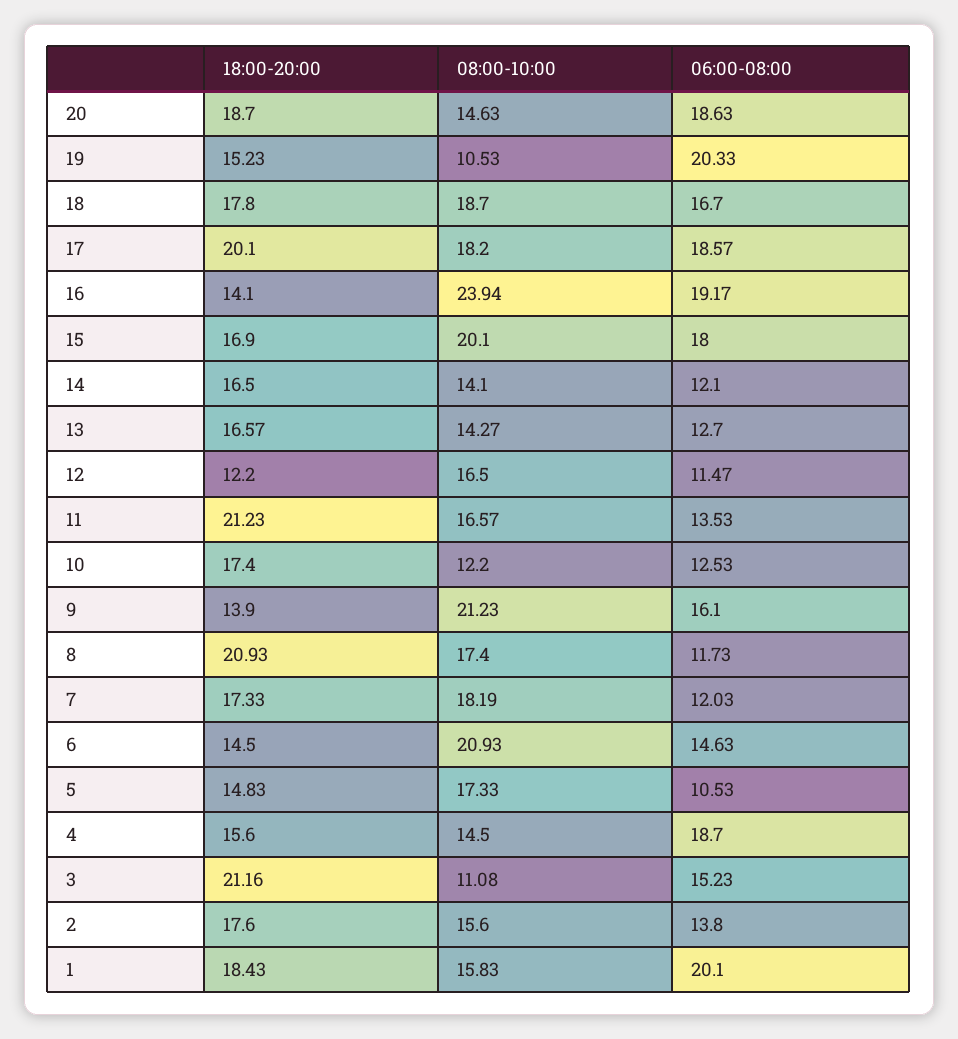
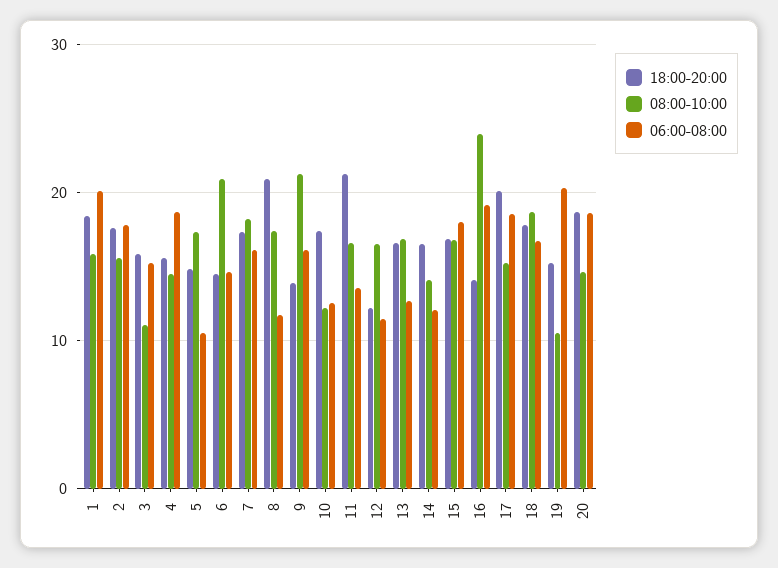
  {
    "18:00-20:00": {
      "20": 18.7,
      "19": 15.23,
      "18": 17.8,
      "17": 20.1,
      "16": 14.1,
      "15": 16.9,
      "14": 16.5,
      "13": 16.57,
      "12": 12.2,
      "11": 21.23,
      "10": 17.4,
      "9": 13.9,
      "8": 20.93,
      "7": 17.33,
      "6": 14.5,
      "5": 14.83,
      "4": 15.6,
-     "3": 21.16,
+     "3": 16,
      "2": 17.6,
      "1": 18.43
    },
    "08:00-10:00": {
      "20": 14.63,
      "19": 10.53,
      "18": 18.7,
-     "17": 18.2,
+     "17": 15,
      "16": 23.94,
-     "15": 20.1,
+     "15": 17,
      "14": 14.1,
-     "13": 14.27,
+     "13": 17,
      "12": 16.5,
      "11": 16.57,
      "10": 12.2,
      "9": 21.23,
      "8": 17.4,
      "7": 18.19,
      "6": 20.93,
      "5": 17.33,
      "4": 14.5,
      "3": 11.08,
      "2": 15.6,
      "1": 15.83
    },
    "06:00-08:00": {
      "20": 18.63,
      "19": 20.33,
      "18": 16.7,
      "17": 18.57,
      "16": 19.17,
      "15": 18,
      "14": 12.1,
      "13": 12.7,
      "12": 11.47,
      "11": 13.53,
      "10": 12.53,
      "9": 16.1,
      "8": 11.73,
-     "7": 12.03,
+     "7": 16,
      "6": 14.63,
      "5": 10.53,
      "4": 18.7,
      "3": 15.23,
-     "2": 13.8,
+     "2": 18,
      "1": 20.1
    }
  }

